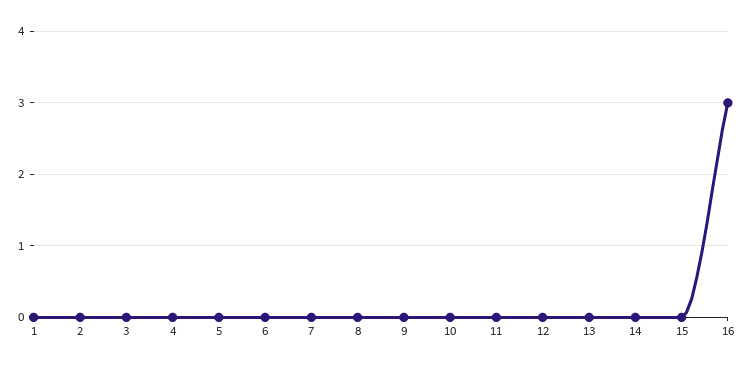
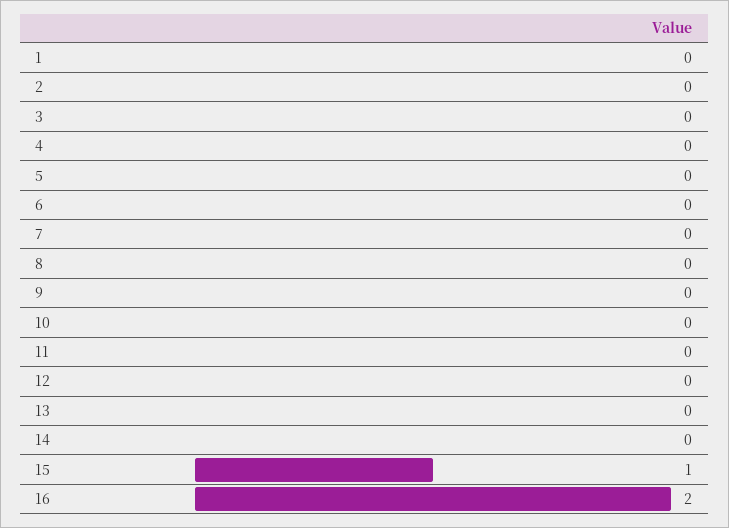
  {
    "1": 0,
    "2": 0,
    "3": 0,
    "4": 0,
    "5": 0,
    "6": 0,
    "7": 0,
    "8": 0,
    "9": 0,
    "10": 0,
    "11": 0,
    "12": 0,
    "13": 0,
    "14": 0,
-   "15": 0,
+   "15": 1,
-   "16": 3
+   "16": 2
  }

